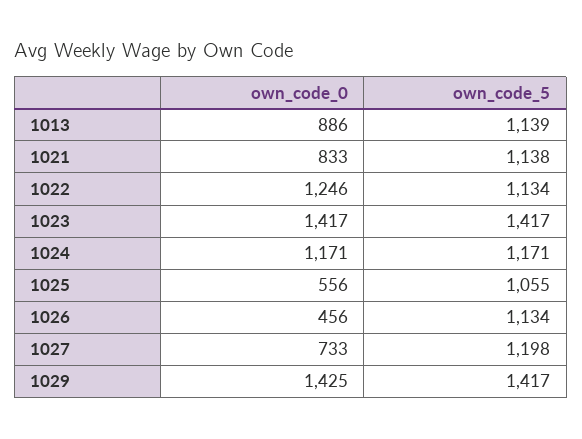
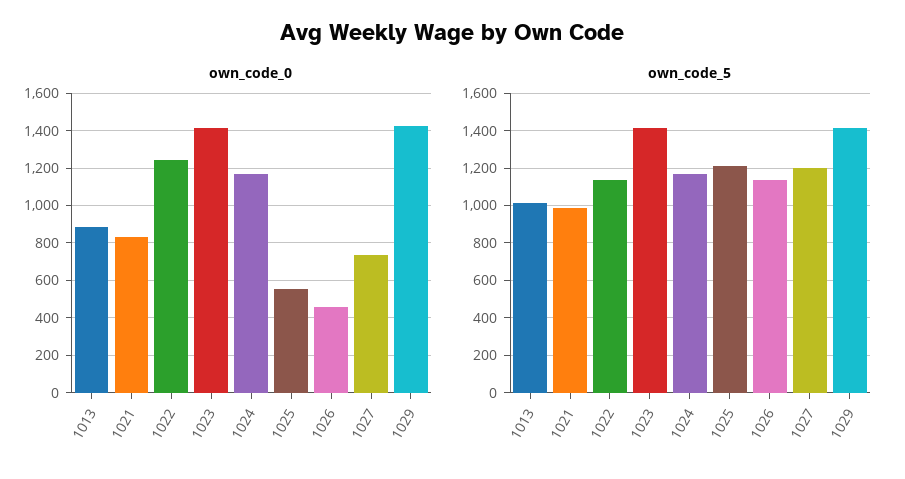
  {
    "own_code_0": {
      "1013": 886,
      "1021": 833,
      "1022": 1246,
      "1023": 1417,
      "1024": 1171,
      "1025": 556,
      "1026": 456,
      "1027": 733,
      "1029": 1425
    },
    "own_code_5": {
-     "1013": 1139,
+     "1013": 1000,
-     "1021": 1138,
+     "1021": 1000,
      "1022": 1134,
      "1023": 1417,
      "1024": 1171,
-     "1025": 1055,
+     "1025": 1200,
      "1026": 1134,
      "1027": 1198,
      "1029": 1417
    }
  }

